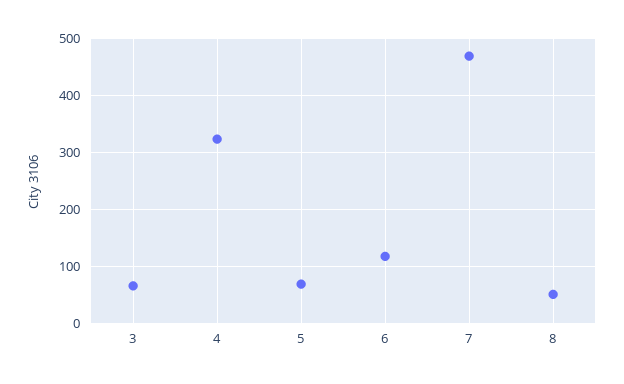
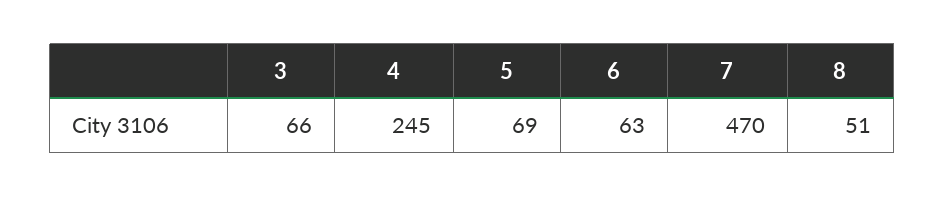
  {
    "3": 66,
-   "4": 320,
+   "4": 245,
    "5": 69,
-   "6": 120,
+   "6": 63,
    "7": 470,
    "8": 51
  }

